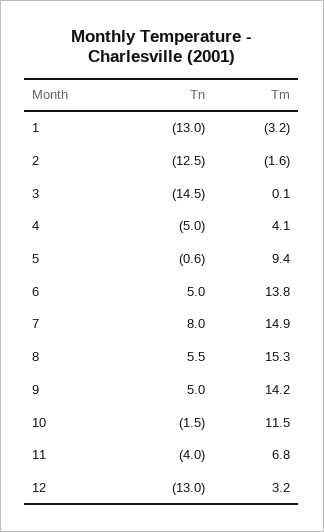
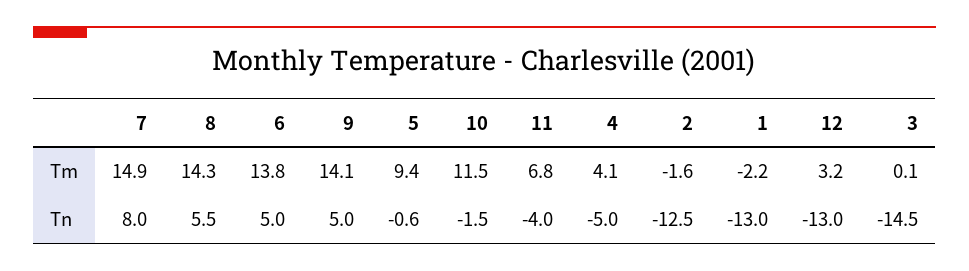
  {
    "Tn": {
      "1": -13,
      "2": -12.5,
      "3": -14.5,
      "4": -5,
      "5": -0.6,
      "6": 5,
      "7": 8,
      "8": 5.5,
      "9": 5,
      "10": -1.5,
      "11": -4,
      "12": -13
    },
    "Tm": {
-     "1": -3.2,
+     "1": -2.2,
      "2": -1.6,
      "3": 0.1,
      "4": 4.1,
      "5": 9.4,
      "6": 13.8,
      "7": 14.9,
-     "8": 15.3,
+     "8": 14.3,
-     "9": 14.2,
+     "9": 14.1,
      "10": 11.5,
      "11": 6.8,
      "12": 3.2
    }
  }

